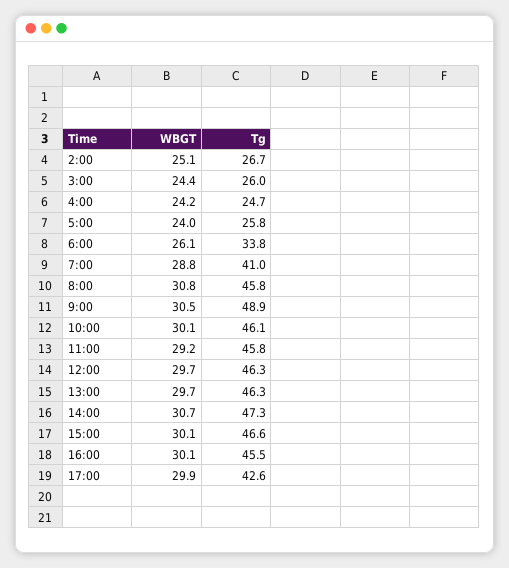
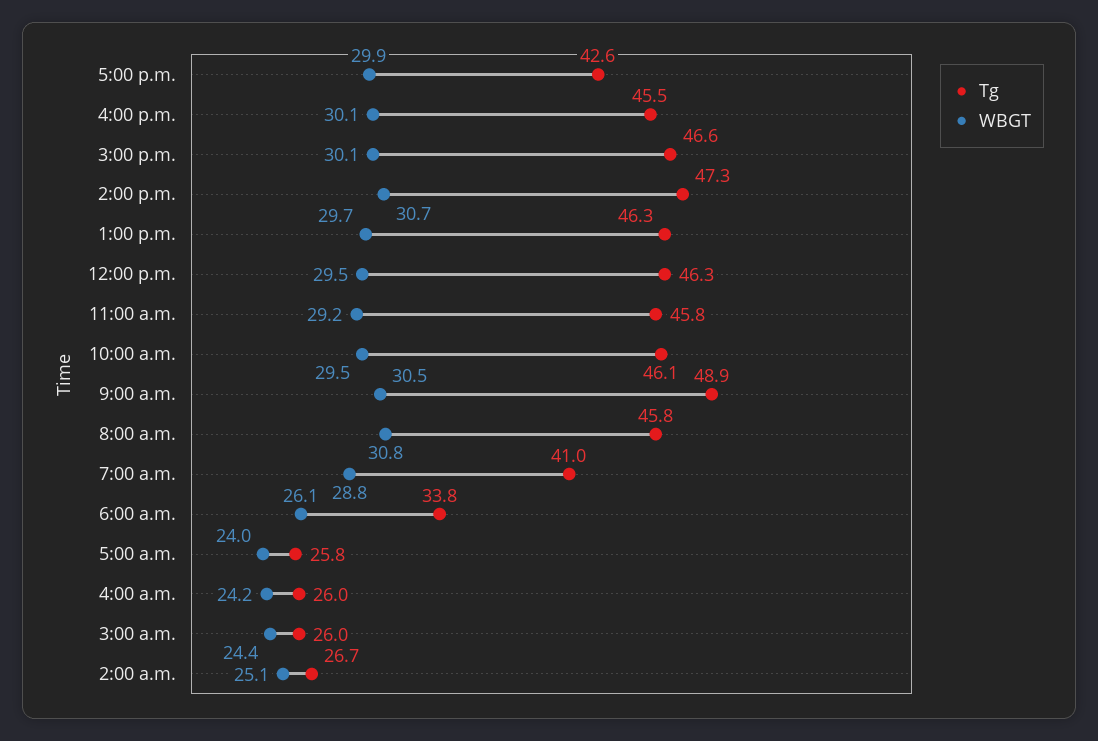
  {
    "WBGT": {
      "2:00": 25.1,
      "3:00": 24.4,
      "4:00": 24.2,
      "5:00": 24,
      "6:00": 26.1,
      "7:00": 28.8,
      "8:00": 30.8,
      "9:00": 30.5,
-     "10:00": 30.1,
+     "10:00": 29.5,
      "11:00": 29.2,
-     "12:00": 29.7,
+     "12:00": 29.5,
      "13:00": 29.7,
      "14:00": 30.7,
      "15:00": 30.1,
      "16:00": 30.1,
      "17:00": 29.9
    },
    "Tg": {
      "2:00": 26.7,
      "3:00": 26,
-     "4:00": 24.7,
+     "4:00": 26,
      "5:00": 25.8,
      "6:00": 33.8,
      "7:00": 41,
      "8:00": 45.8,
      "9:00": 48.9,
      "10:00": 46.1,
      "11:00": 45.8,
      "12:00": 46.3,
      "13:00": 46.3,
      "14:00": 47.3,
      "15:00": 46.6,
      "16:00": 45.5,
      "17:00": 42.6
    }
  }

